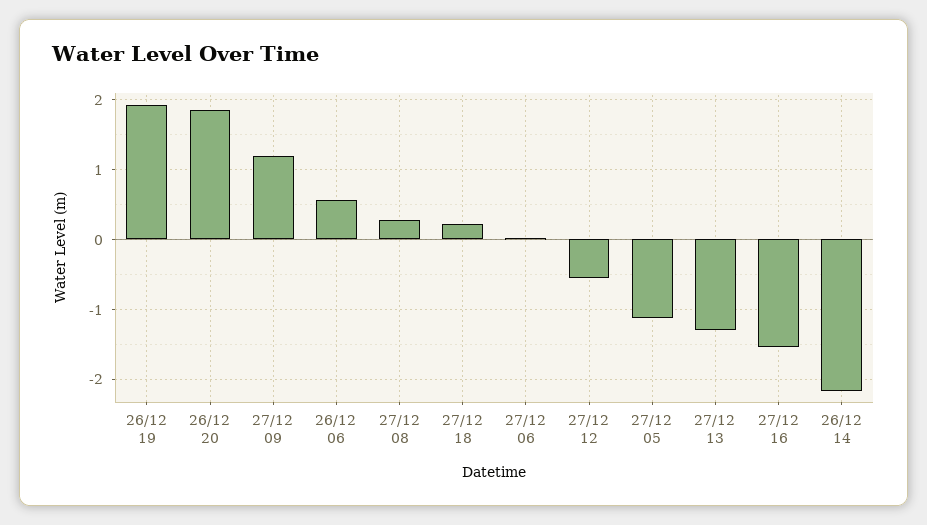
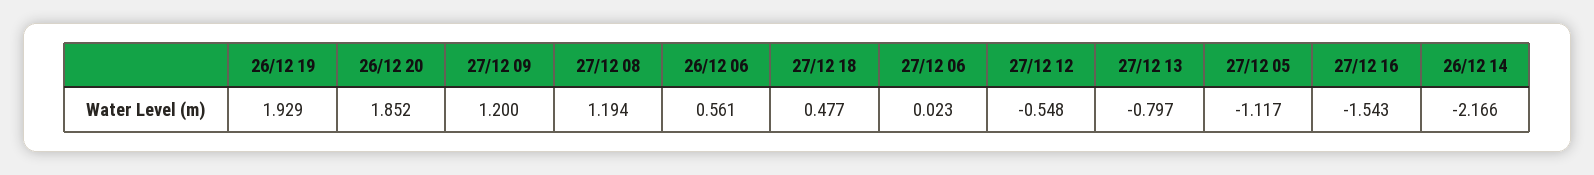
  {
    "26/12 19": 1.929,
    "26/12 20": 1.852,
    "27/12 09": 1.2,
    "26/12 06": 0.561,
-   "27/12 08": 0.3,
+   "27/12 08": 1.194,
-   "27/12 18": 0.2,
+   "27/12 18": 0.477,
    "27/12 06": 0.023,
    "27/12 12": -0.548,
    "27/12 05": -1.117,
-   "27/12 13": -1.3,
+   "27/12 13": -0.797,
    "27/12 16": -1.543,
    "26/12 14": -2.166
  }

